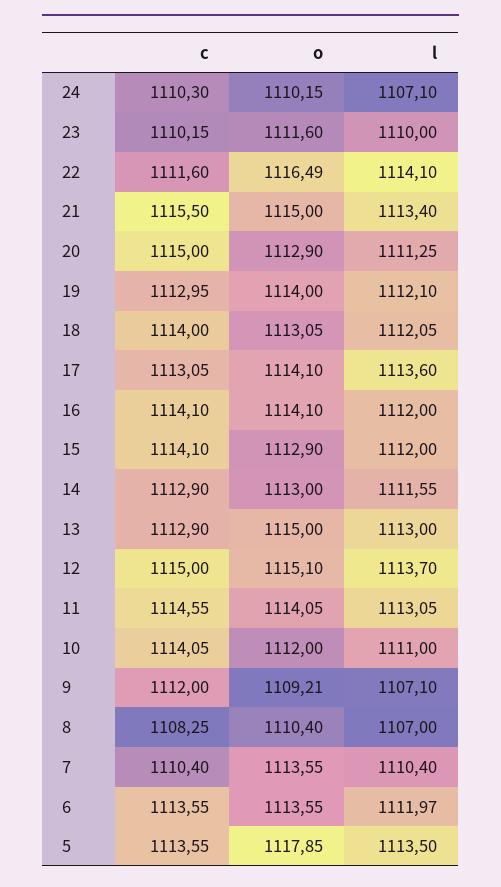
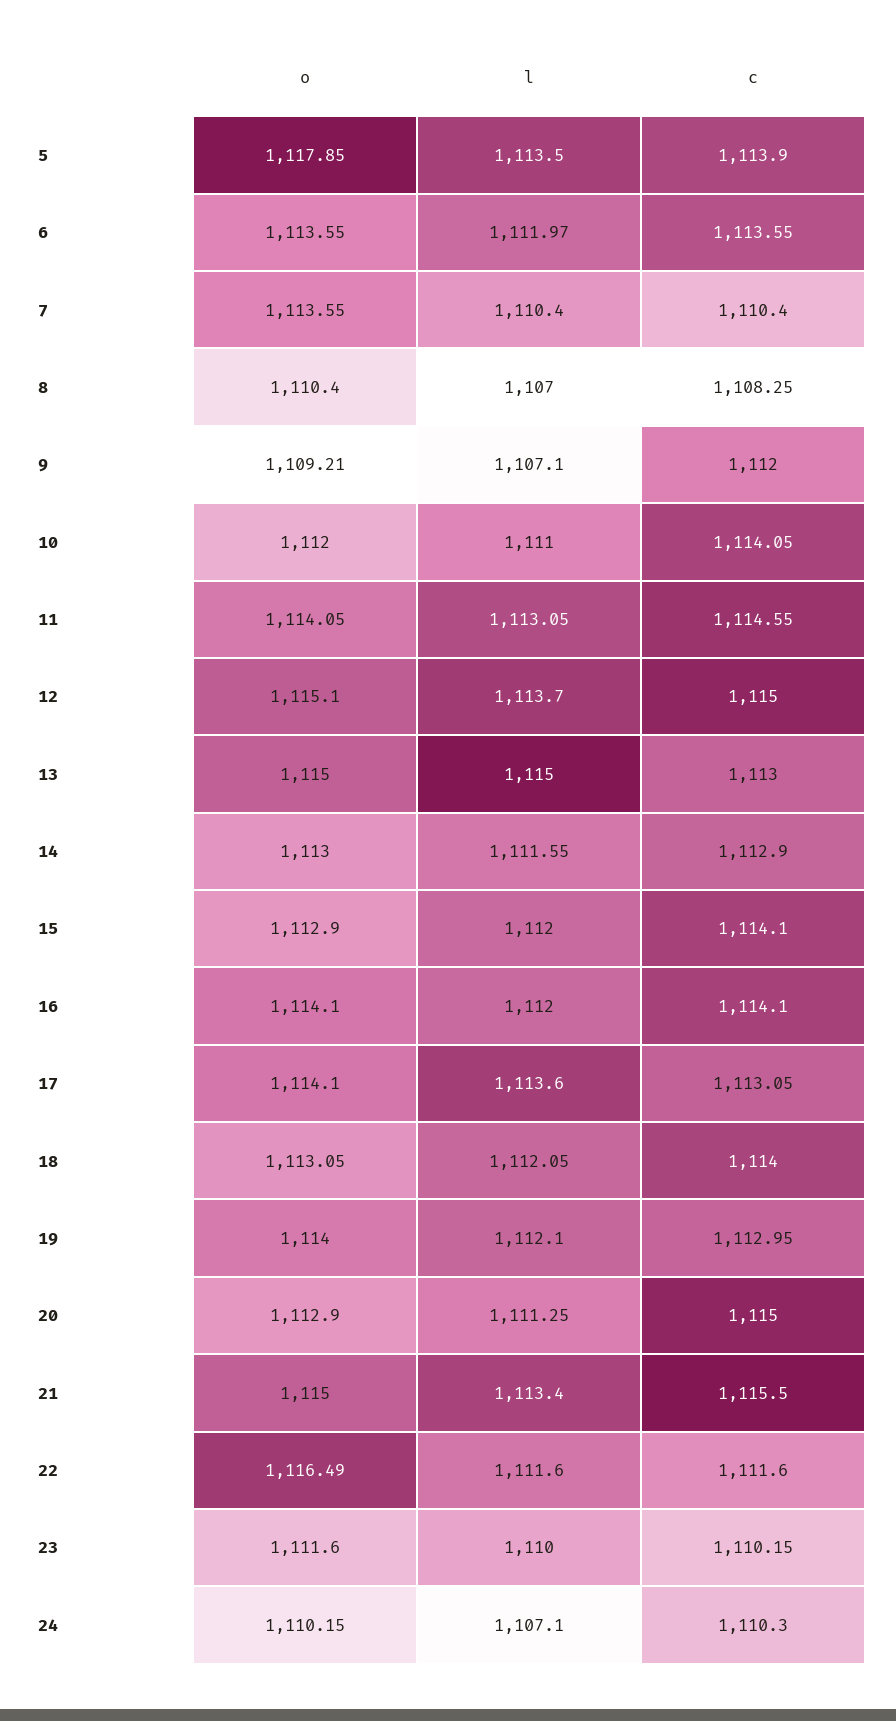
  {
    "c": {
      "24": 1110.3,
      "23": 1110.15,
      "22": 1111.6,
      "21": 1115.5,
      "20": 1115,
      "19": 1112.95,
      "18": 1114,
      "17": 1113.05,
      "16": 1114.1,
      "15": 1114.1,
      "14": 1112.9,
-     "13": 1112.9,
+     "13": 1113,
      "12": 1115,
      "11": 1114.55,
      "10": 1114.05,
      "9": 1112,
      "8": 1108.25,
      "7": 1110.4,
      "6": 1113.55,
-     "5": 1113.55
+     "5": 1113.9
    },
    "o": {
      "24": 1110.15,
      "23": 1111.6,
      "22": 1116.49,
      "21": 1115,
      "20": 1112.9,
      "19": 1114,
      "18": 1113.05,
      "17": 1114.1,
      "16": 1114.1,
      "15": 1112.9,
      "14": 1113,
      "13": 1115,
      "12": 1115.1,
      "11": 1114.05,
      "10": 1112,
      "9": 1109.21,
      "8": 1110.4,
      "7": 1113.55,
      "6": 1113.55,
      "5": 1117.85
    },
    "l": {
      "24": 1107.1,
      "23": 1110,
-     "22": 1114.1,
+     "22": 1111.6,
      "21": 1113.4,
      "20": 1111.25,
      "19": 1112.1,
      "18": 1112.05,
      "17": 1113.6,
      "16": 1112,
      "15": 1112,
      "14": 1111.55,
-     "13": 1113,
+     "13": 1115,
      "12": 1113.7,
      "11": 1113.05,
      "10": 1111,
      "9": 1107.1,
      "8": 1107,
      "7": 1110.4,
      "6": 1111.97,
      "5": 1113.5
    }
  }

